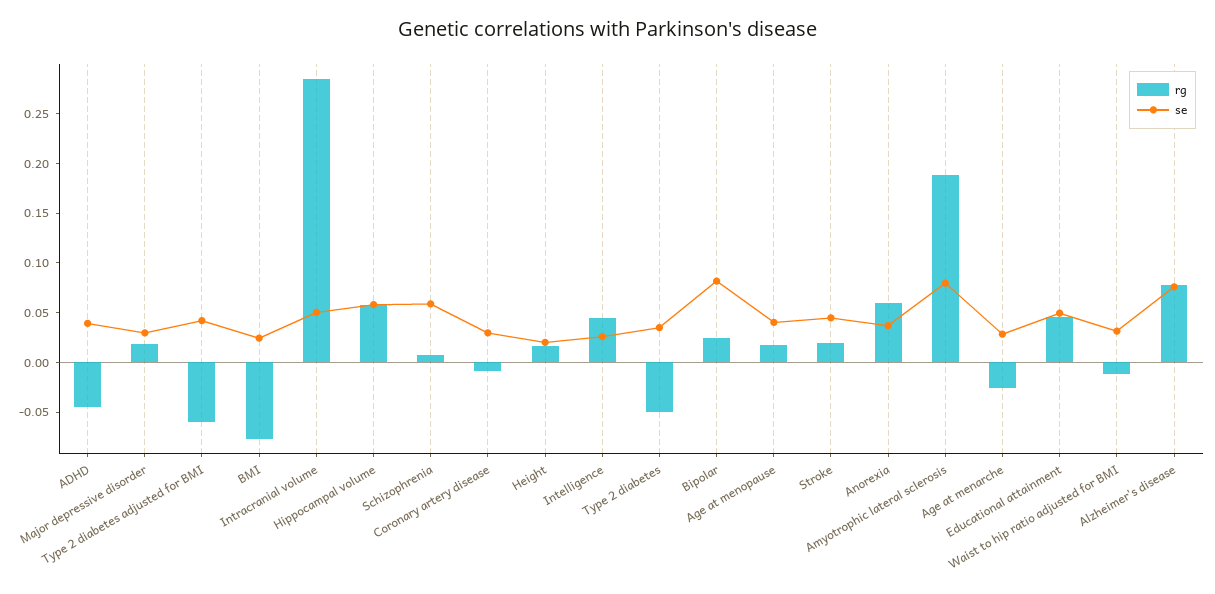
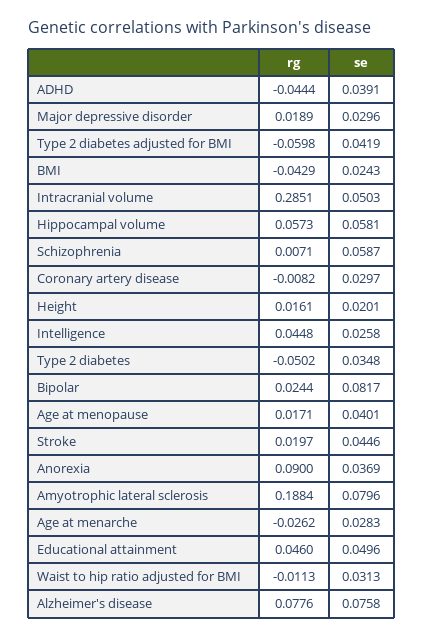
  {
    "rg": {
      "ADHD": -0.0444,
      "Major depressive disorder": 0.0189,
      "Type 2 diabetes adjusted for BMI": -0.0598,
-     "BMI": -0.08,
+     "BMI": -0.0429,
      "Intracranial volume": 0.2851,
      "Hippocampal volume": 0.0573,
      "Schizophrenia": 0.0071,
      "Coronary artery disease": -0.0082,
      "Height": 0.0161,
      "Intelligence": 0.0448,
      "Type 2 diabetes": -0.0502,
      "Bipolar": 0.0244,
      "Age at menopause": 0.0171,
      "Stroke": 0.0197,
-     "Anorexia": 0.06,
+     "Anorexia": 0.09,
      "Amyotrophic lateral sclerosis": 0.1884,
      "Age at menarche": -0.0262,
      "Educational attainment": 0.046,
      "Waist to hip ratio adjusted for BMI": -0.0113,
      "Alzheimer's disease": 0.0776
    },
    "se": {
      "ADHD": 0.0391,
      "Major depressive disorder": 0.0296,
      "Type 2 diabetes adjusted for BMI": 0.0419,
      "BMI": 0.0243,
      "Intracranial volume": 0.0503,
      "Hippocampal volume": 0.0581,
      "Schizophrenia": 0.0587,
      "Coronary artery disease": 0.0297,
      "Height": 0.0201,
      "Intelligence": 0.0258,
      "Type 2 diabetes": 0.0348,
      "Bipolar": 0.0817,
      "Age at menopause": 0.0401,
      "Stroke": 0.0446,
      "Anorexia": 0.0369,
      "Amyotrophic lateral sclerosis": 0.0796,
      "Age at menarche": 0.0283,
      "Educational attainment": 0.0496,
      "Waist to hip ratio adjusted for BMI": 0.0313,
      "Alzheimer's disease": 0.0758
    }
  }

